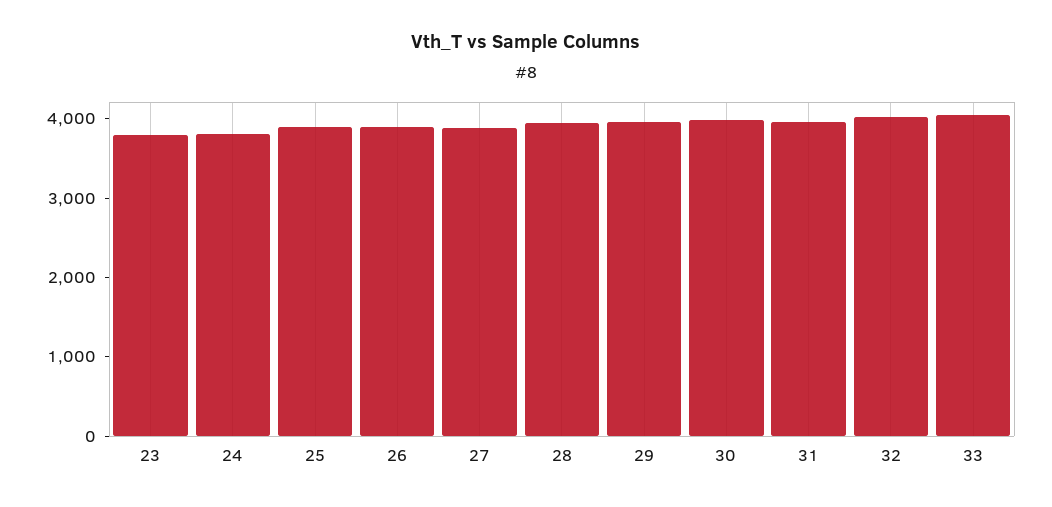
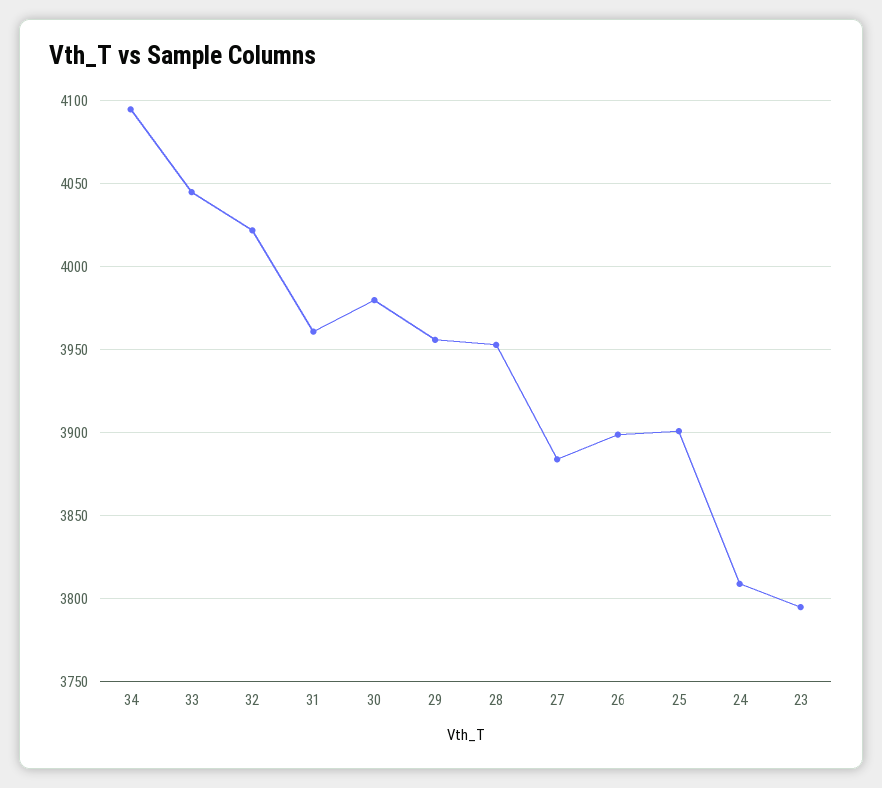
  {
    "23": 3795,
    "24": 3810,
    "25": 3900,
    "26": 3900,
    "27": 3885,
    "28": 3955,
    "29": 3955,
    "30": 3980,
    "31": 3960,
    "32": 4020,
-   "33": 4045
+   "33": 4045,
+   "34": 4095
  }

